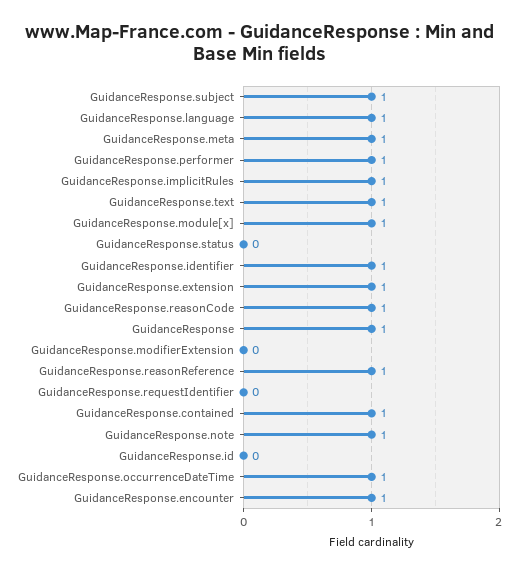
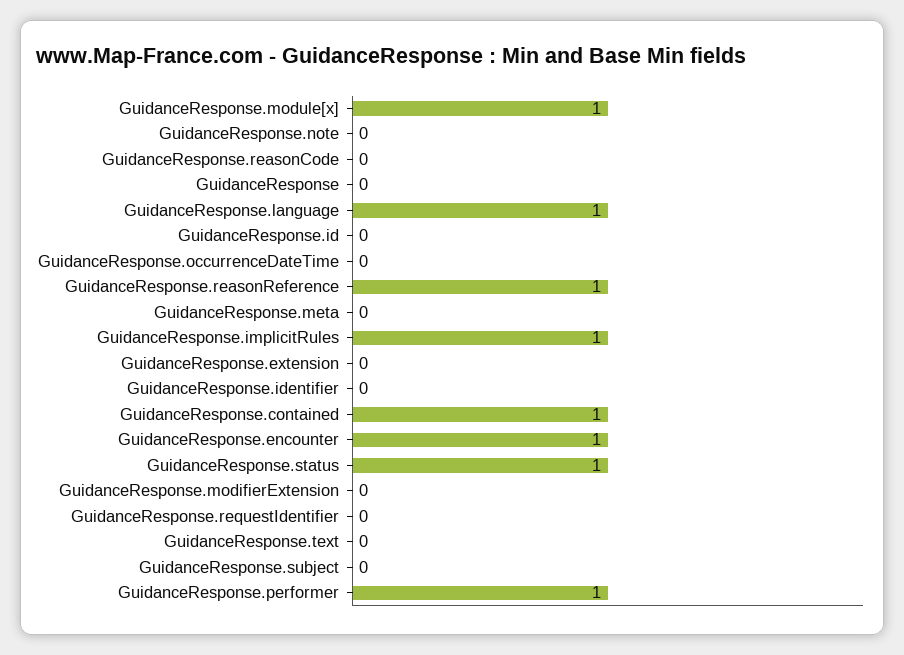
  {
-   "GuidanceResponse.subject": 1,
+   "GuidanceResponse.subject": 0,
    "GuidanceResponse.language": 1,
-   "GuidanceResponse.meta": 1,
+   "GuidanceResponse.meta": 0,
    "GuidanceResponse.performer": 1,
    "GuidanceResponse.implicitRules": 1,
-   "GuidanceResponse.text": 1,
+   "GuidanceResponse.text": 0,
    "GuidanceResponse.module[x]": 1,
-   "GuidanceResponse.status": 0,
+   "GuidanceResponse.status": 1,
-   "GuidanceResponse.identifier": 1,
+   "GuidanceResponse.identifier": 0,
-   "GuidanceResponse.extension": 1,
+   "GuidanceResponse.extension": 0,
-   "GuidanceResponse.reasonCode": 1,
+   "GuidanceResponse.reasonCode": 0,
-   "GuidanceResponse": 1,
+   "GuidanceResponse": 0,
    "GuidanceResponse.modifierExtension": 0,
    "GuidanceResponse.reasonReference": 1,
    "GuidanceResponse.requestIdentifier": 0,
    "GuidanceResponse.contained": 1,
-   "GuidanceResponse.note": 1,
+   "GuidanceResponse.note": 0,
    "GuidanceResponse.id": 0,
-   "GuidanceResponse.occurrenceDateTime": 1,
+   "GuidanceResponse.occurrenceDateTime": 0,
    "GuidanceResponse.encounter": 1
  }

